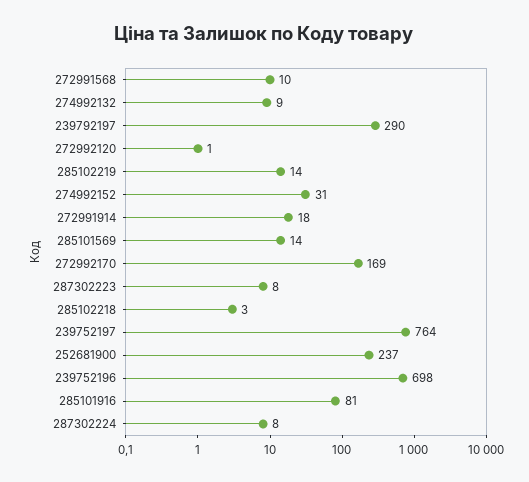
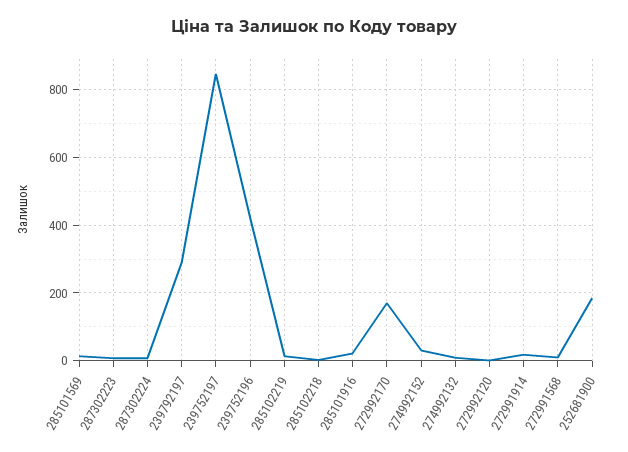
  {
    "272991568": 10,
    "274992132": 9,
    "239792197": 290,
    "272992120": 1,
    "285102219": 14,
    "274992152": 31,
    "272991914": 18,
    "285101569": 14,
    "272992170": 169,
    "287302223": 8,
    "285102218": 3,
-   "239752197": 764,
+   "239752197": 840,
-   "252681900": 237,
+   "252681900": 180,
-   "239752196": 698,
+   "239752196": 420,
-   "285101916": 81,
+   "285101916": 20,
    "287302224": 8
  }

